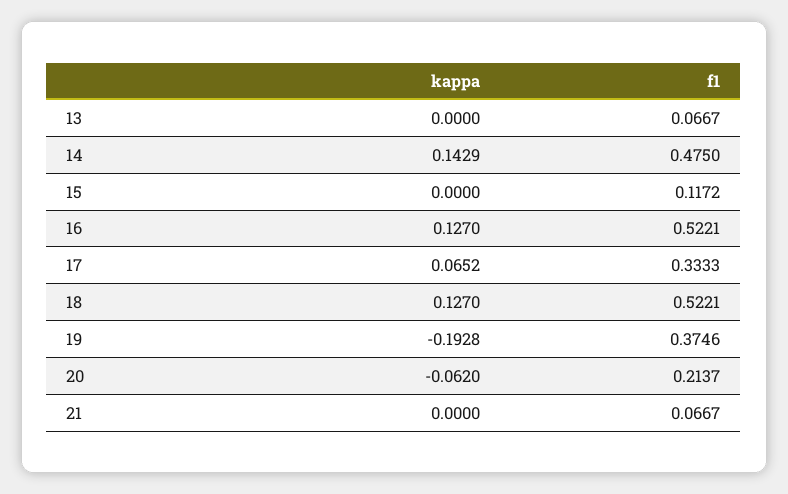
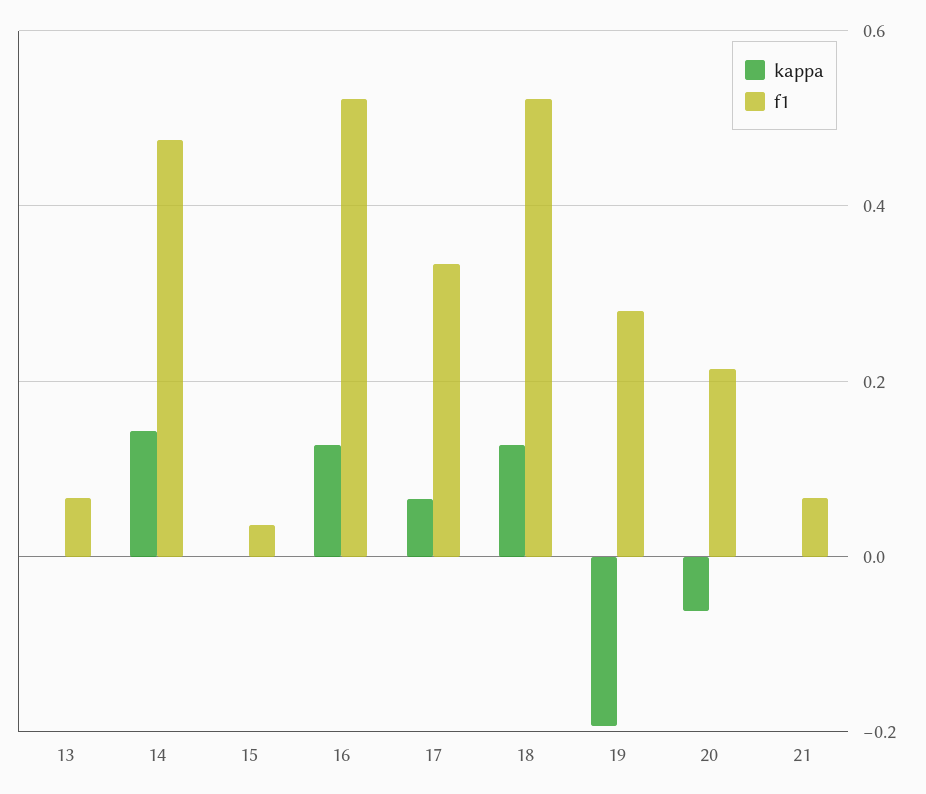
  {
    "kappa": {
      "13": 0,
      "14": 0.1429,
      "15": 0,
      "16": 0.127,
      "17": 0.0652,
      "18": 0.127,
      "19": -0.1928,
      "20": -0.062,
      "21": 0
    },
    "f1": {
      "13": 0.0667,
      "14": 0.475,
-     "15": 0.1172,
+     "15": 0.04,
      "16": 0.5221,
      "17": 0.3333,
      "18": 0.5221,
-     "19": 0.3746,
+     "19": 0.28,
      "20": 0.2137,
      "21": 0.0667
    }
  }

